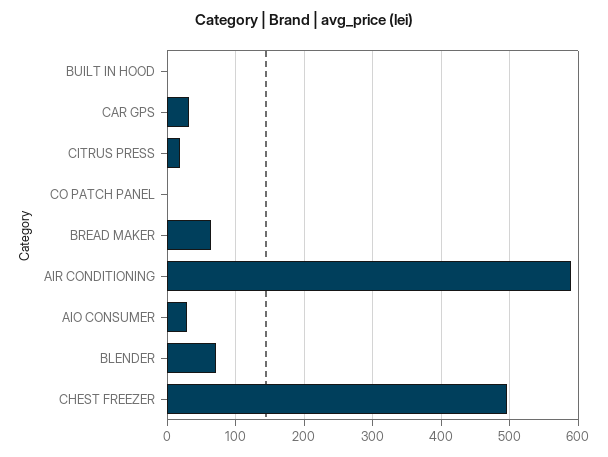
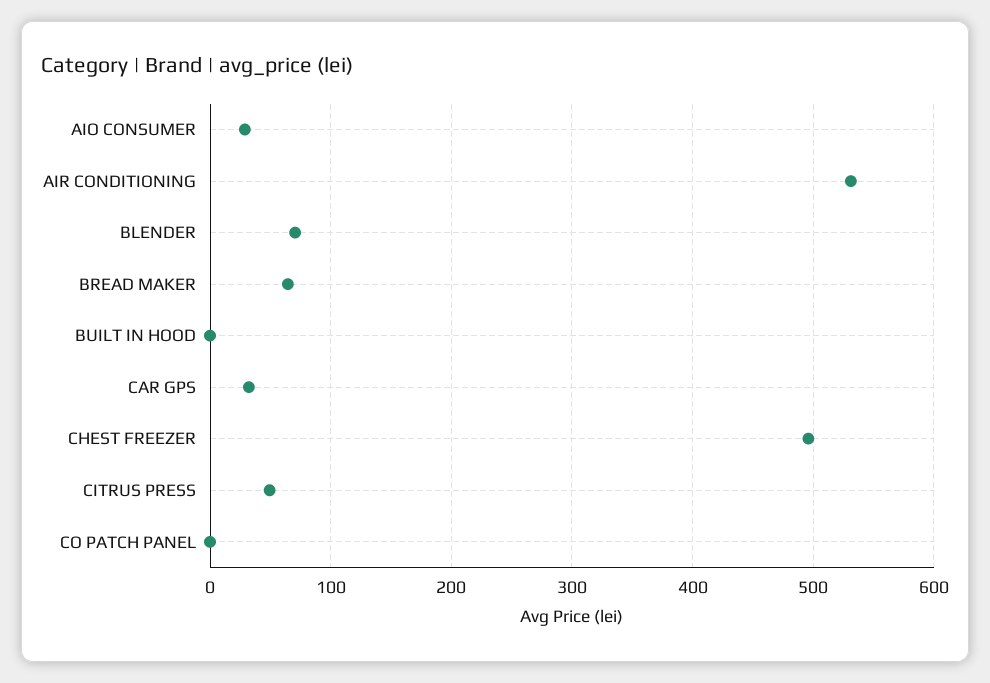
  {
    "BUILT IN HOOD": 0,
    "CAR GPS": 30,
-   "CITRUS PRESS": 20,
+   "CITRUS PRESS": 50,
    "CO PATCH PANEL": 0,
    "BREAD MAKER": 60,
-   "AIR CONDITIONING": 590,
+   "AIR CONDITIONING": 530,
    "AIO CONSUMER": 30,
    "BLENDER": 70,
    "CHEST FREEZER": 500
  }

